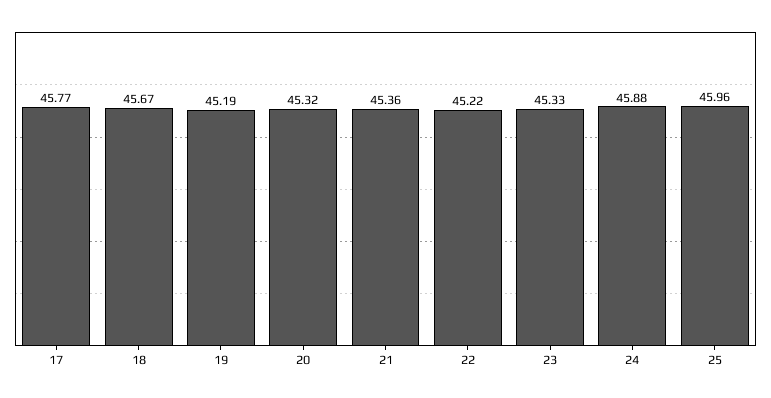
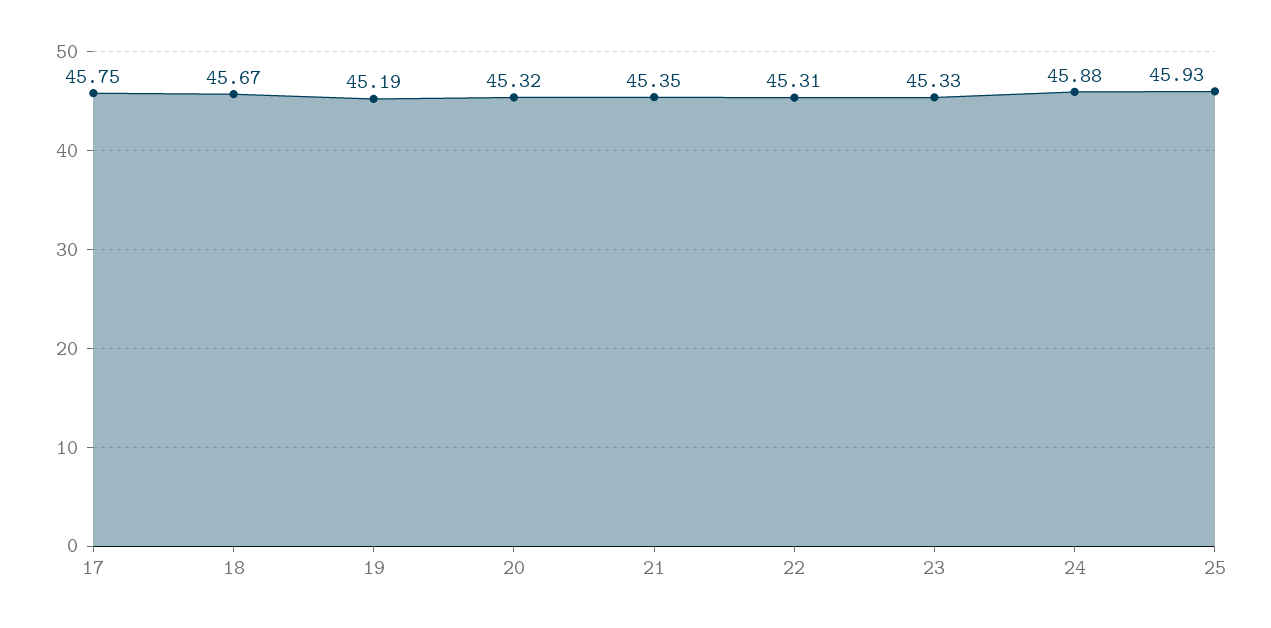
  {
-   "17": 45.77,
+   "17": 45.75,
    "18": 45.67,
    "19": 45.19,
    "20": 45.32,
-   "21": 45.36,
+   "21": 45.35,
-   "22": 45.22,
+   "22": 45.31,
    "23": 45.33,
    "24": 45.88,
-   "25": 45.96
+   "25": 45.93
  }

